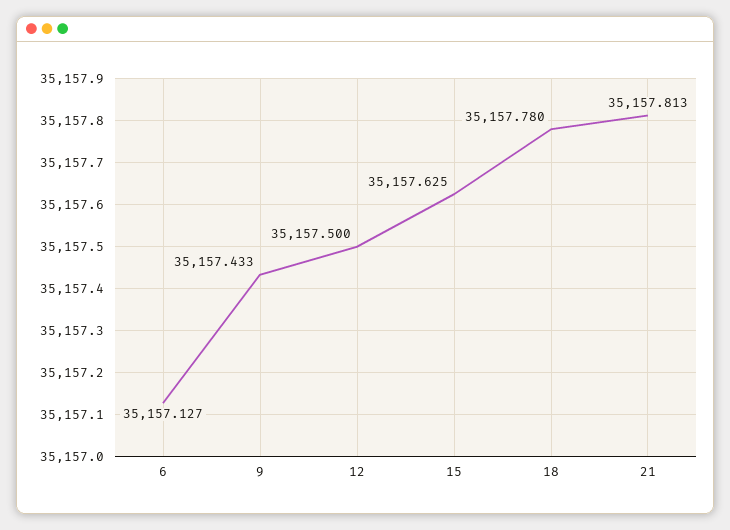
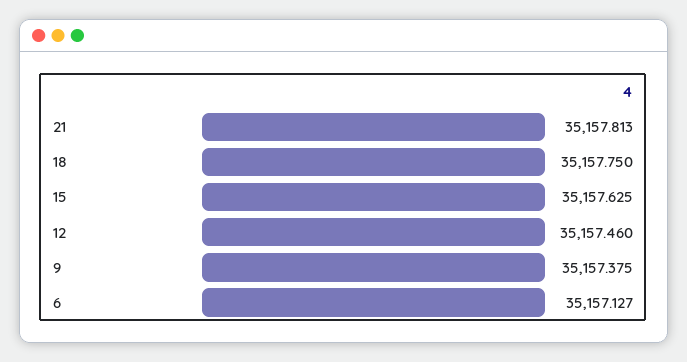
  {
    "6": 35157.127,
-   "9": 35157.433,
+   "9": 35157.375,
-   "12": 35157.5,
+   "12": 35157.46,
    "15": 35157.625,
-   "18": 35157.78,
+   "18": 35157.75,
    "21": 35157.813
  }

